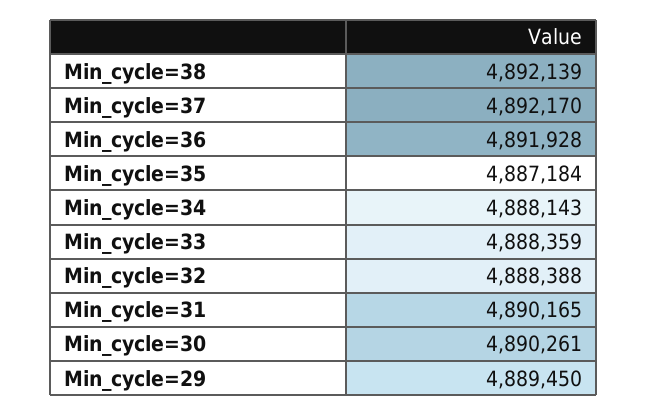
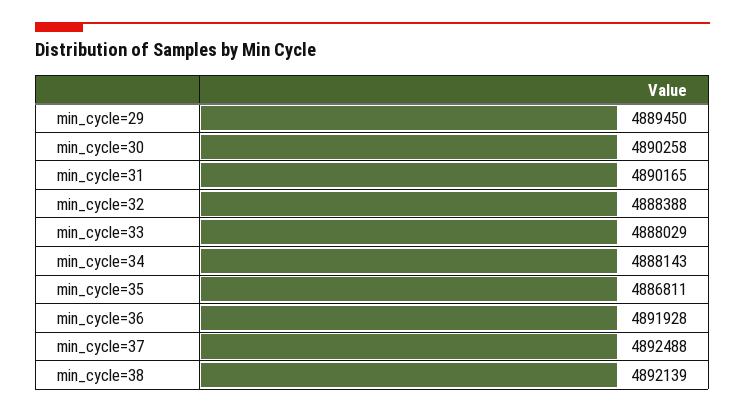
  {
    "Min_cycle=38": 4892139,
-   "Min_cycle=37": 4892170,
+   "Min_cycle=37": 4892488,
    "Min_cycle=36": 4891928,
-   "Min_cycle=35": 4887184,
+   "Min_cycle=35": 4886811,
    "Min_cycle=34": 4888143,
-   "Min_cycle=33": 4888359,
+   "Min_cycle=33": 4888029,
    "Min_cycle=32": 4888388,
    "Min_cycle=31": 4890165,
-   "Min_cycle=30": 4890261,
+   "Min_cycle=30": 4890258,
    "Min_cycle=29": 4889450
  }

